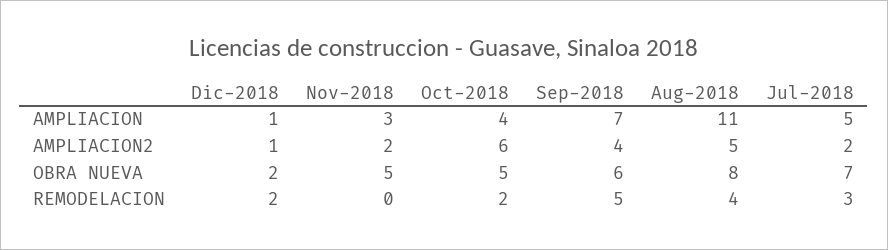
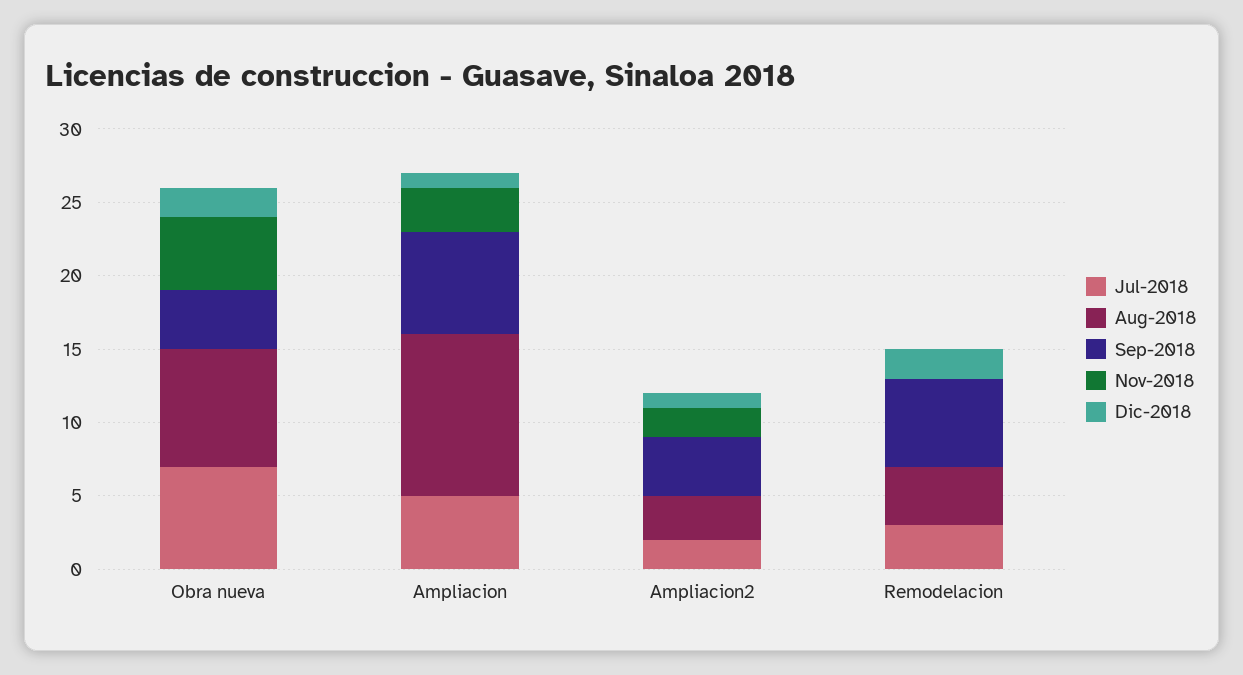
  {
    "Dic-2018": {
      "AMPLIACION": 1,
      "AMPLIACION2": 1,
      "OBRA NUEVA": 2,
      "REMODELACION": 2
    },
    "Nov-2018": {
      "AMPLIACION": 3,
      "AMPLIACION2": 2,
      "OBRA NUEVA": 5,
      "REMODELACION": 0
    },
-   "Oct-2018": {
-     "AMPLIACION": 4,
-     "AMPLIACION2": 6,
-     "OBRA NUEVA": 5,
-     "REMODELACION": 2
-   },
    "Sep-2018": {
      "AMPLIACION": 7,
      "AMPLIACION2": 4,
-     "OBRA NUEVA": 6,
+     "OBRA NUEVA": 4,
-     "REMODELACION": 5
+     "REMODELACION": 6
    },
    "Aug-2018": {
      "AMPLIACION": 11,
-     "AMPLIACION2": 5,
+     "AMPLIACION2": 3,
      "OBRA NUEVA": 8,
      "REMODELACION": 4
    },
    "Jul-2018": {
      "AMPLIACION": 5,
      "AMPLIACION2": 2,
      "OBRA NUEVA": 7,
      "REMODELACION": 3
    }
  }

